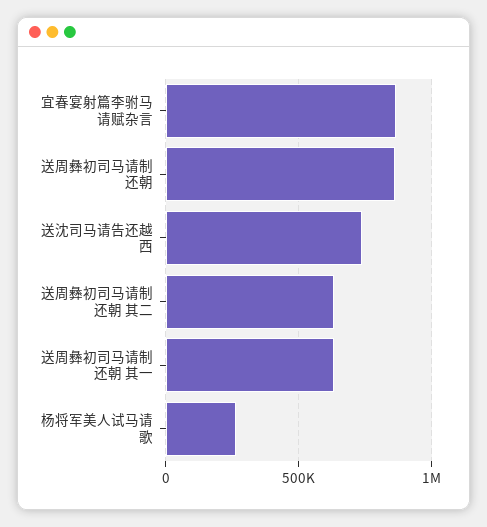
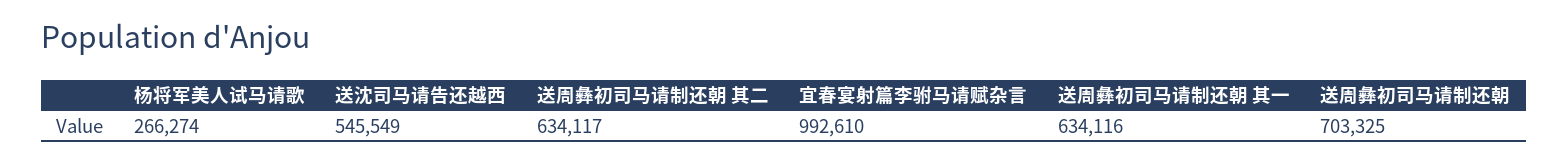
  {
-   "宜春宴射篇李驸马请赋杂言": 850000,
+   "宜春宴射篇李驸马请赋杂言": 992610,
-   "送周彝初司马请制还朝": 850000,
+   "送周彝初司马请制还朝": 703325,
-   "送沈司马请告还越西": 750000,
+   "送沈司马请告还越西": 545549,
    "送周彝初司马请制还朝 其二": 634117,
    "送周彝初司马请制还朝 其一": 634116,
    "杨将军美人试马请歌": 266274
  }

